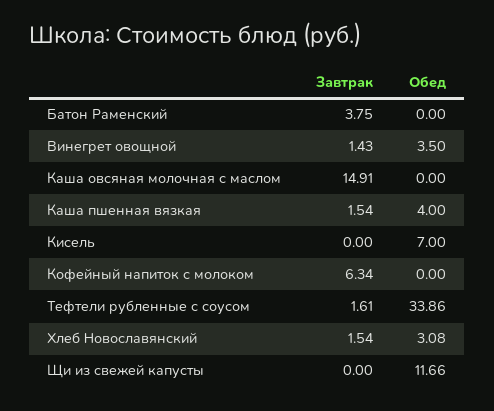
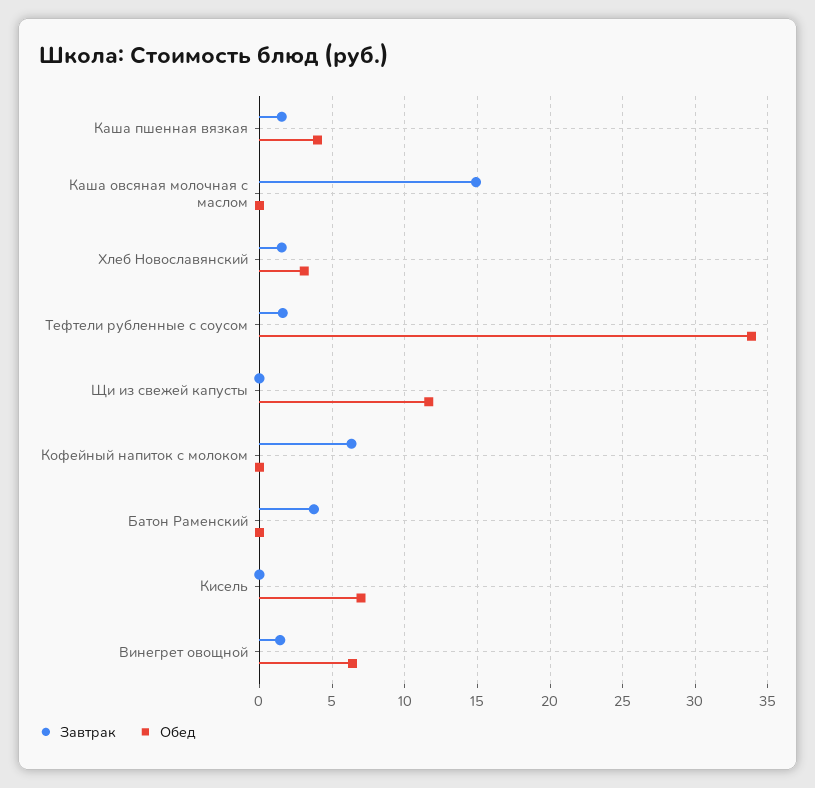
  {
    "Завтрак": {
      "Батон Раменский": 3.75,
      "Винегрет овощной": 1.43,
      "Каша овсяная молочная с маслом": 14.91,
      "Каша пшенная вязкая": 1.54,
      "Кисель": 0,
      "Кофейный напиток с молоком": 6.34,
      "Тефтели рубленные с соусом": 1.61,
      "Хлеб Новославянский": 1.54,
      "Щи из свежей капусты": 0
    },
    "Обед": {
      "Батон Раменский": 0,
-     "Винегрет овощной": 3.5,
+     "Винегрет овощной": 6.5,
      "Каша овсяная молочная с маслом": 0,
      "Каша пшенная вязкая": 4,
      "Кисель": 7,
      "Кофейный напиток с молоком": 0,
      "Тефтели рубленные с соусом": 33.86,
      "Хлеб Новославянский": 3.08,
      "Щи из свежей капусты": 11.66
    }
  }

